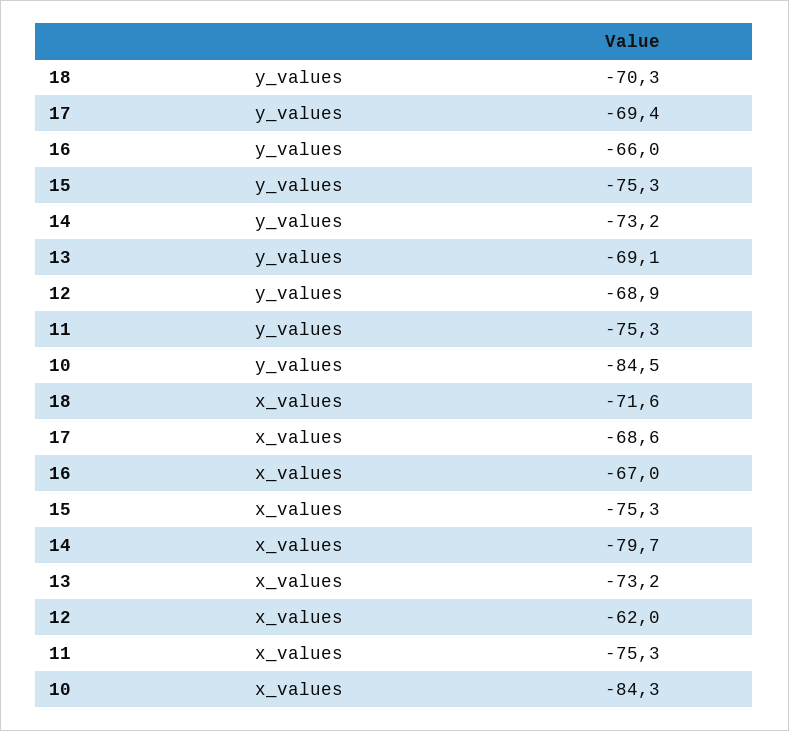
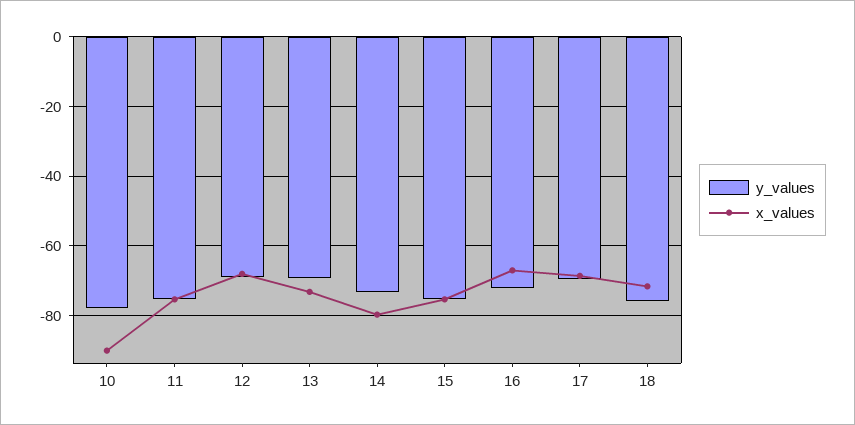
  {
    "y_values": {
-     "18": -70.3,
+     "18": -76,
      "17": -69.4,
-     "16": -66,
+     "16": -72,
      "15": -75.3,
      "14": -73.2,
      "13": -69.1,
      "12": -68.9,
      "11": -75.3,
-     "10": -84.5
+     "10": -78
    },
    "x_values": {
      "18": -71.6,
      "17": -68.6,
      "16": -67,
      "15": -75.3,
      "14": -79.7,
      "13": -73.2,
-     "12": -62,
+     "12": -68,
      "11": -75.3,
-     "10": -84.3
+     "10": -90
    }
  }

